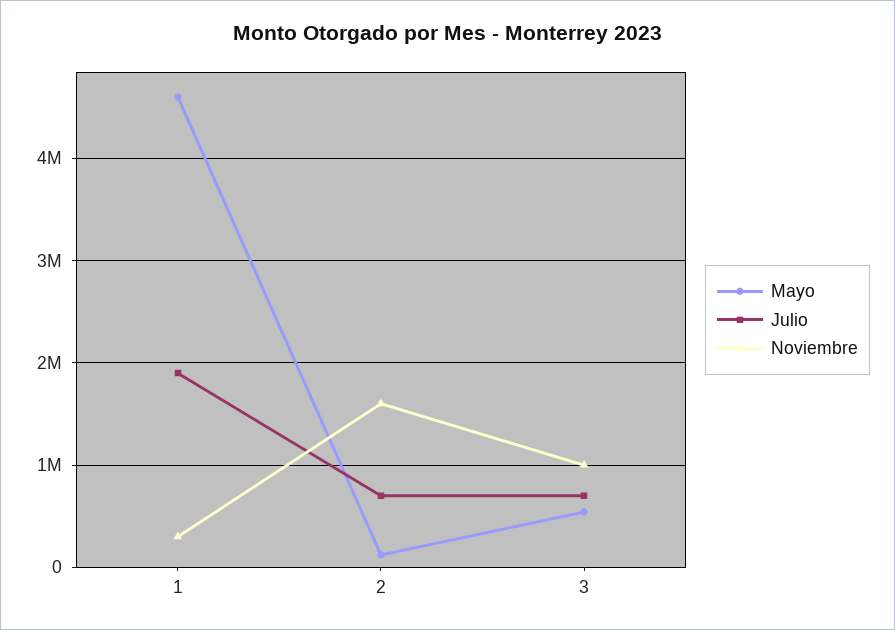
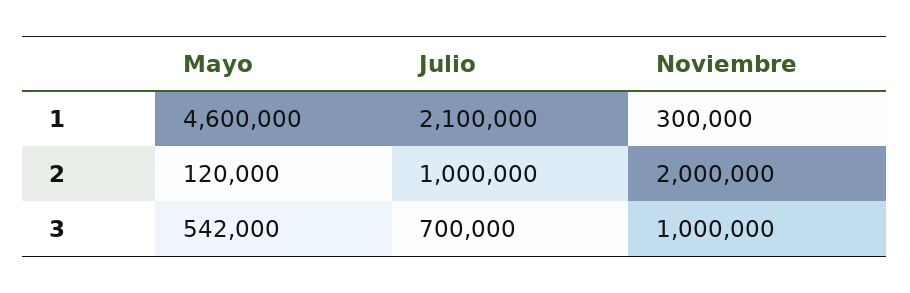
  {
    "Mayo": {
      "1": 4600000,
      "2": 120000,
      "3": 542000
    },
    "Julio": {
-     "1": 1900000,
+     "1": 2100000,
-     "2": 700000,
+     "2": 1000000,
      "3": 700000
    },
    "Noviembre": {
      "1": 300000,
-     "2": 1600000,
+     "2": 2000000,
      "3": 1000000
    }
  }

